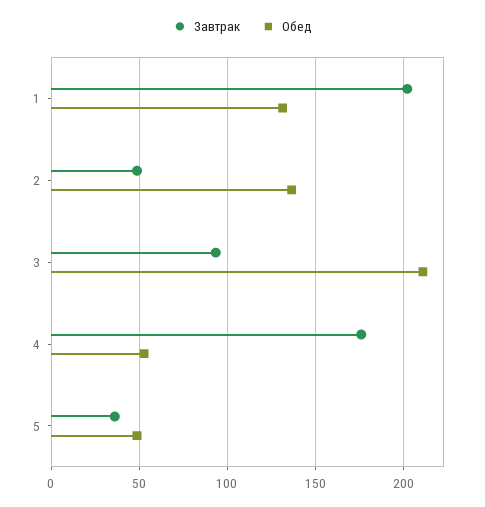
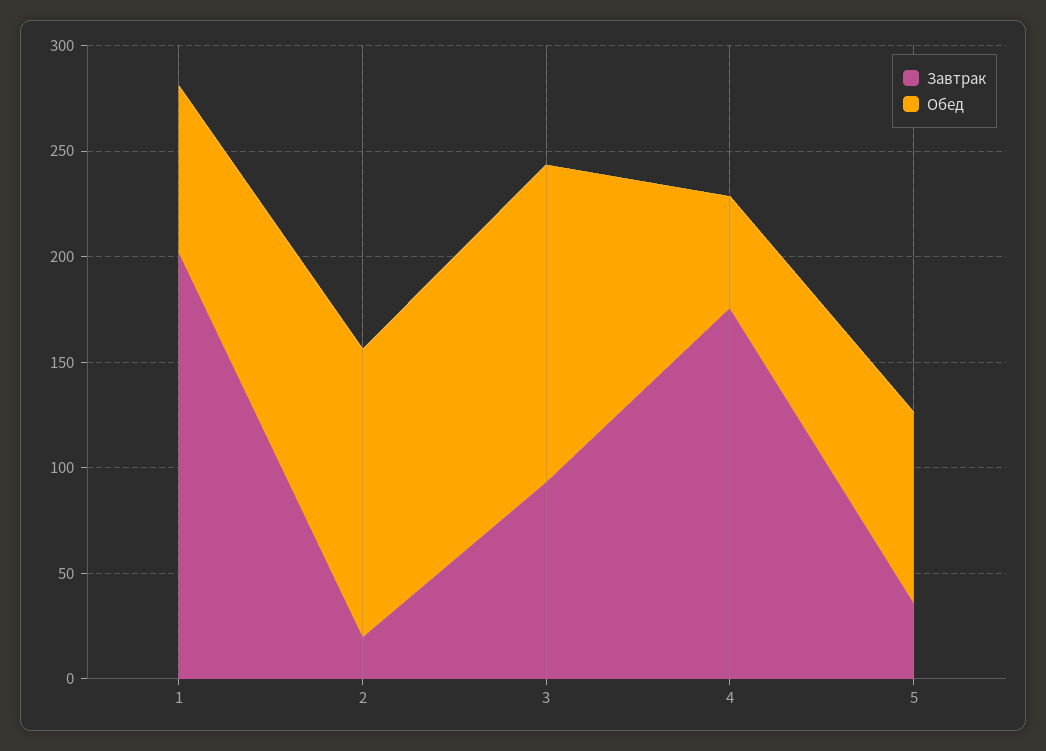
  {
    "Завтрак": {
      "1": 200,
-     "2": 50,
+     "2": 20,
      "3": 95,
      "4": 175,
      "5": 35
    },
    "Обед": {
-     "1": 130,
+     "1": 80,
      "2": 135,
-     "3": 210,
+     "3": 150,
      "4": 55,
-     "5": 50
+     "5": 90
    }
  }

